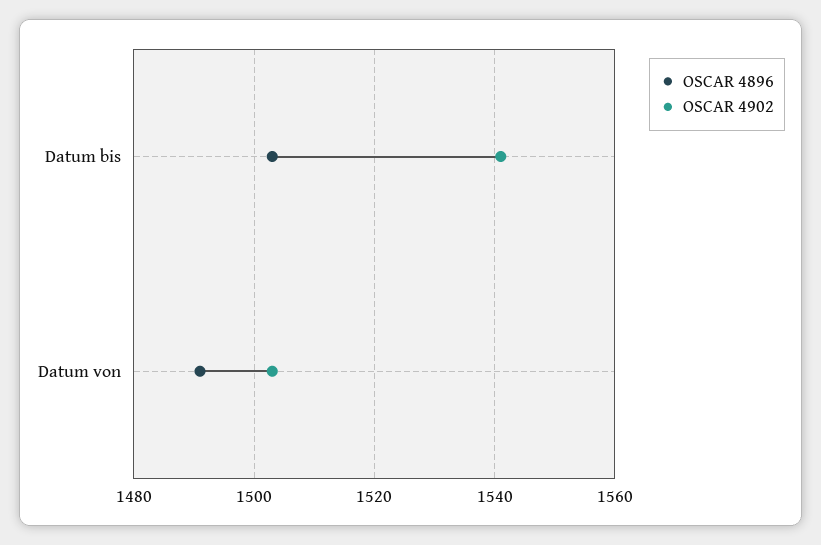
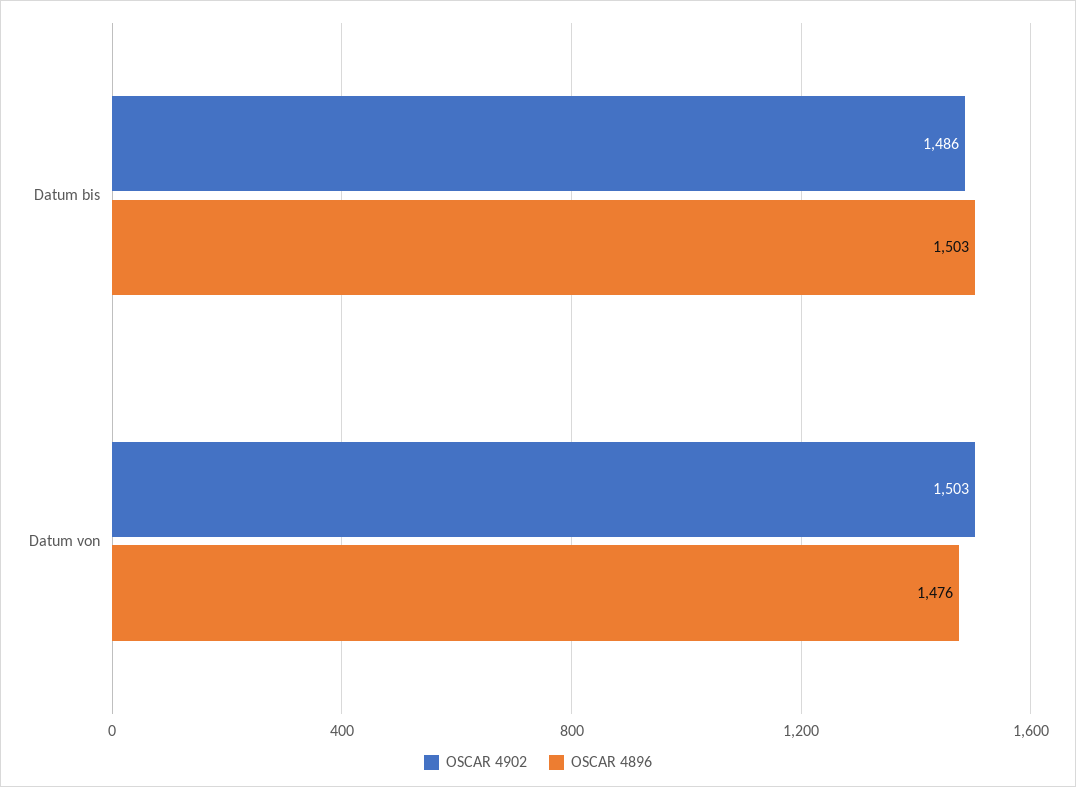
  {
    "OSCAR 4896": {
      "Datum bis": 1503,
-     "Datum von": 1490
+     "Datum von": 1476
    },
    "OSCAR 4902": {
-     "Datum bis": 1540,
+     "Datum bis": 1486,
      "Datum von": 1503
    }
  }

